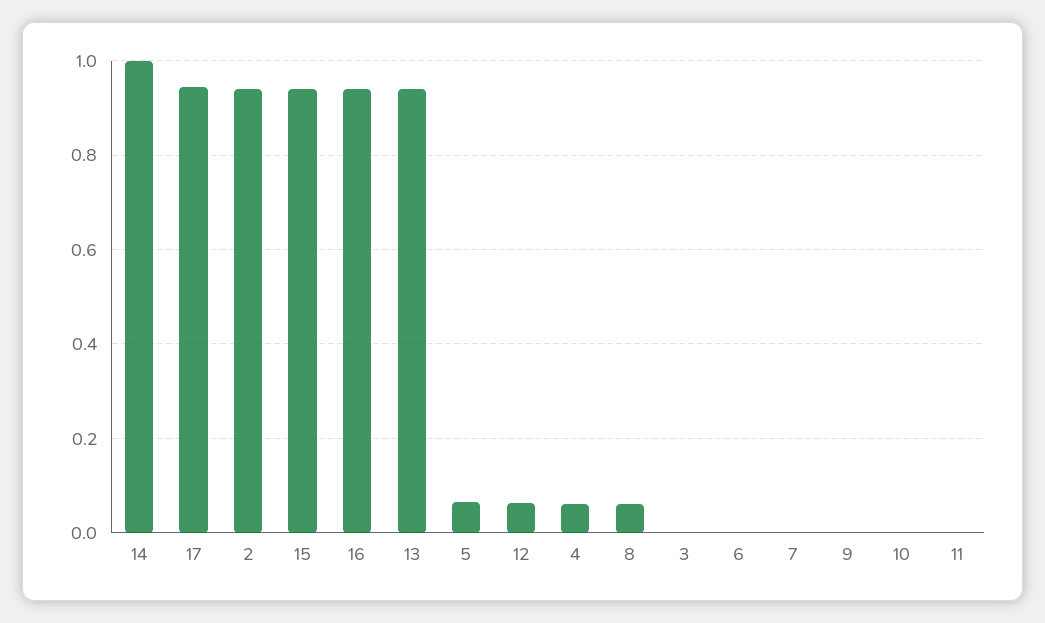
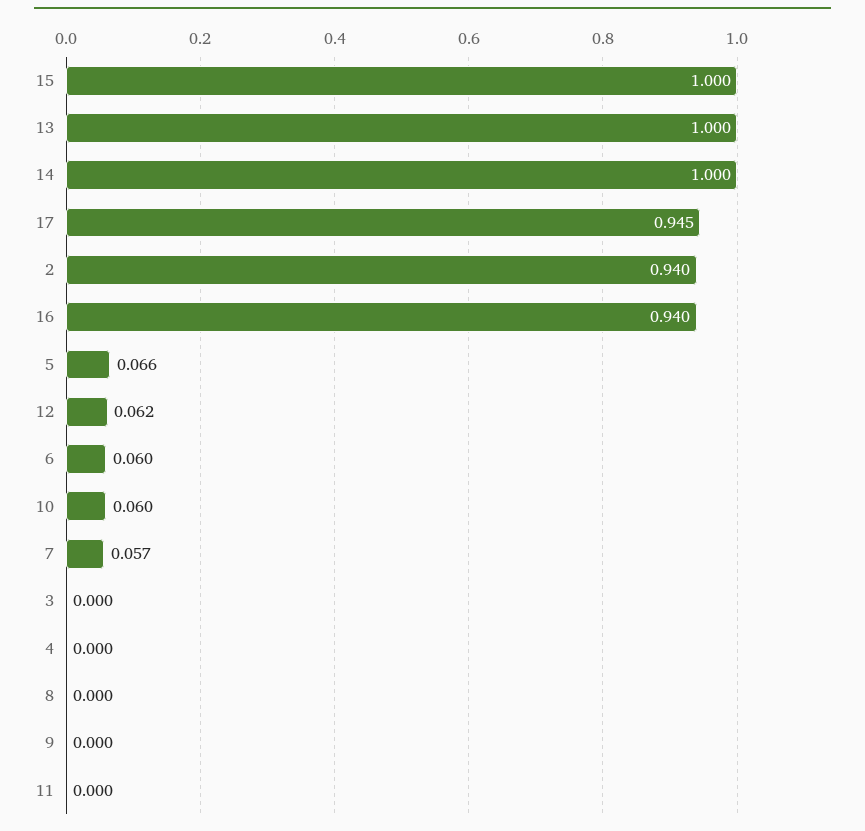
  {
    "14": 1,
    "17": 0.945,
    "2": 0.94,
-   "15": 0.94,
+   "15": 1,
    "16": 0.94,
-   "13": 0.94,
+   "13": 1,
    "5": 0.066,
    "12": 0.062,
-   "4": 0.06,
+   "4": 0,
-   "8": 0.06,
+   "8": 0,
    "3": 0,
-   "6": 0,
+   "6": 0.06,
-   "7": 0,
+   "7": 0.057,
    "9": 0,
-   "10": 0,
+   "10": 0.06,
    "11": 0
  }

